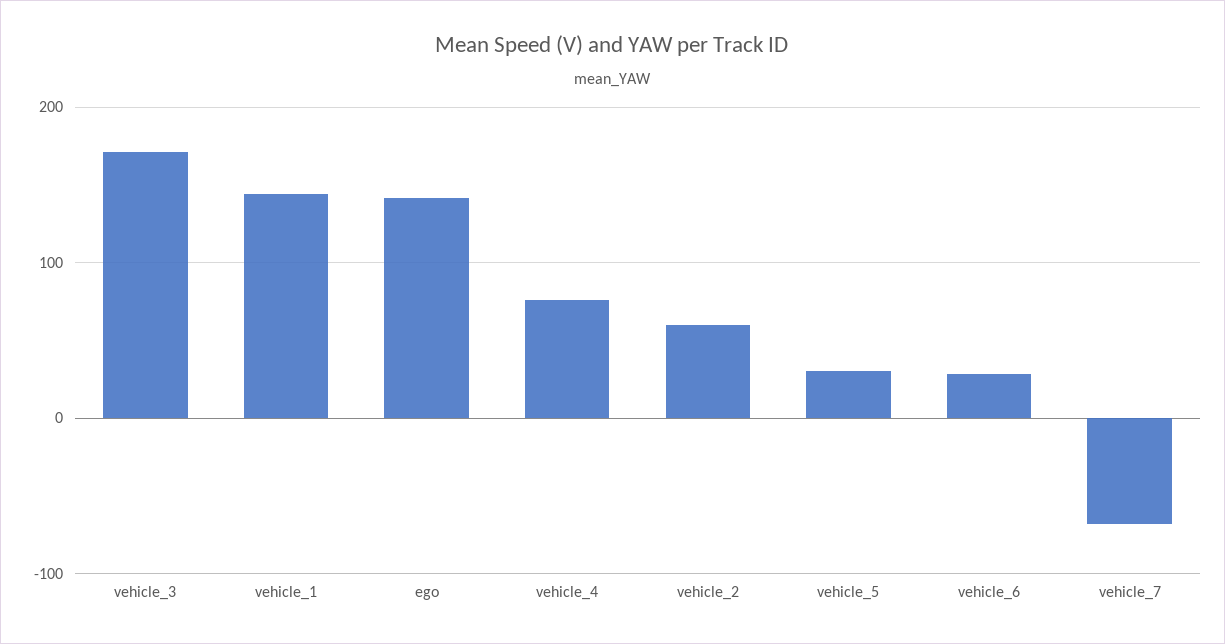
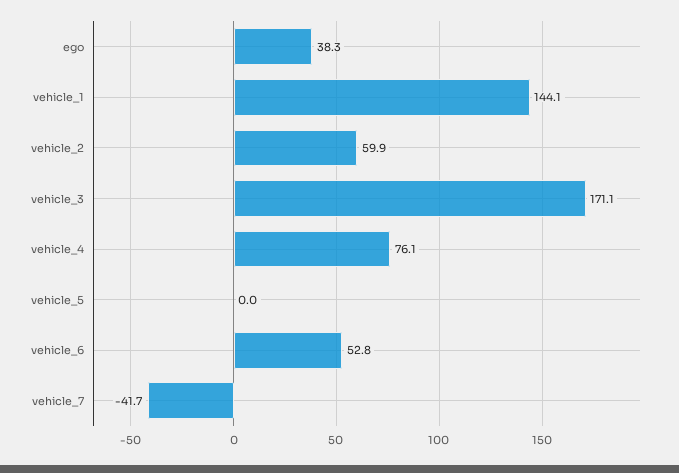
  {
    "vehicle_3": 171.1,
    "vehicle_1": 144.1,
-   "ego": 140,
+   "ego": 38.3,
    "vehicle_4": 76.1,
    "vehicle_2": 59.9,
-   "vehicle_5": 30,
+   "vehicle_5": 0,
-   "vehicle_6": 30,
+   "vehicle_6": 52.8,
-   "vehicle_7": -70
+   "vehicle_7": -41.7
  }

